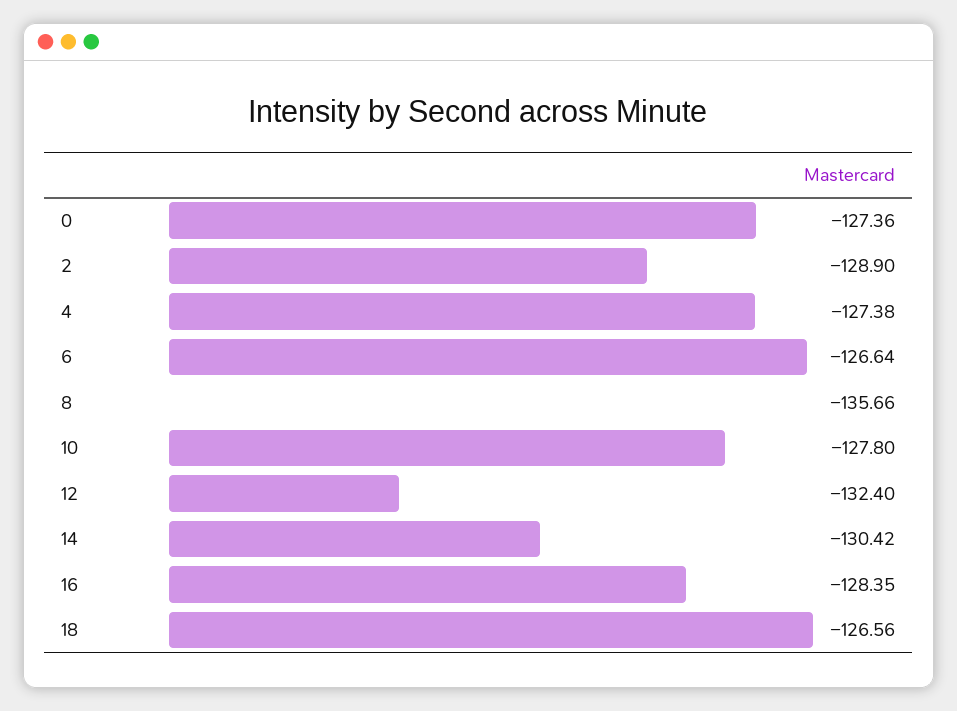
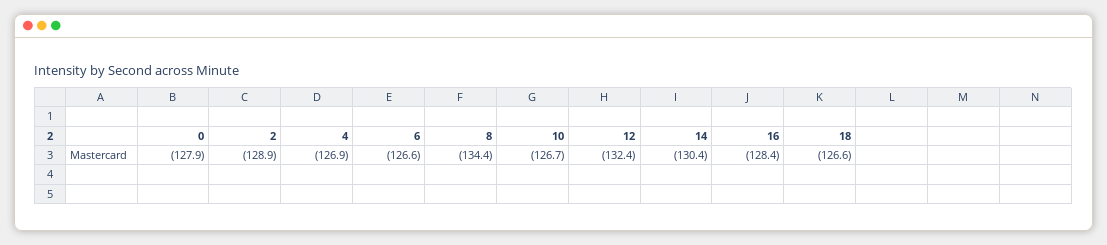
  {
-   "0": -127.36,
+   "0": -127.9,
    "2": -128.9,
-   "4": -127.38,
+   "4": -126.9,
    "6": -126.64,
-   "8": -135.66,
+   "8": -134.4,
-   "10": -127.8,
+   "10": -126.7,
    "12": -132.4,
    "14": -130.42,
    "16": -128.35,
    "18": -126.56
  }

